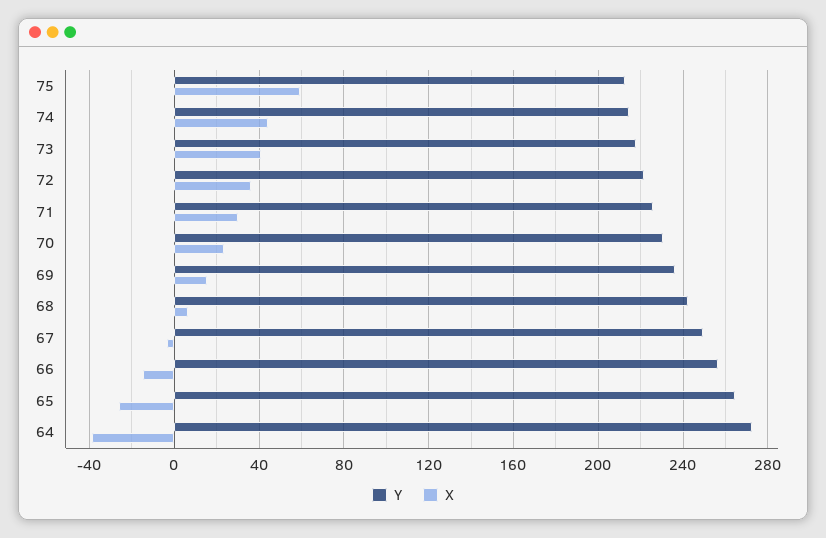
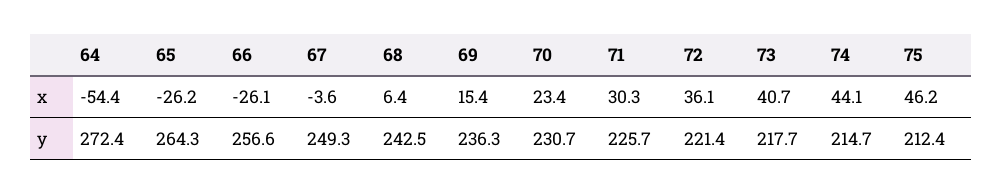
  {
    "Y": {
      "75": 212.4,
      "74": 214.7,
      "73": 217.7,
      "72": 221.4,
      "71": 225.7,
      "70": 230.7,
      "69": 236.3,
      "68": 242.5,
      "67": 249.3,
      "66": 256.6,
      "65": 264.3,
      "64": 272.4
    },
    "X": {
-     "75": 60,
+     "75": 46.2,
      "74": 44.1,
      "73": 40.7,
      "72": 36.1,
      "71": 30.3,
      "70": 23.4,
      "69": 15.4,
      "68": 6.4,
      "67": -3.6,
-     "66": -15,
+     "66": -26.1,
      "65": -26.2,
-     "64": -40
+     "64": -54.4
    }
  }

